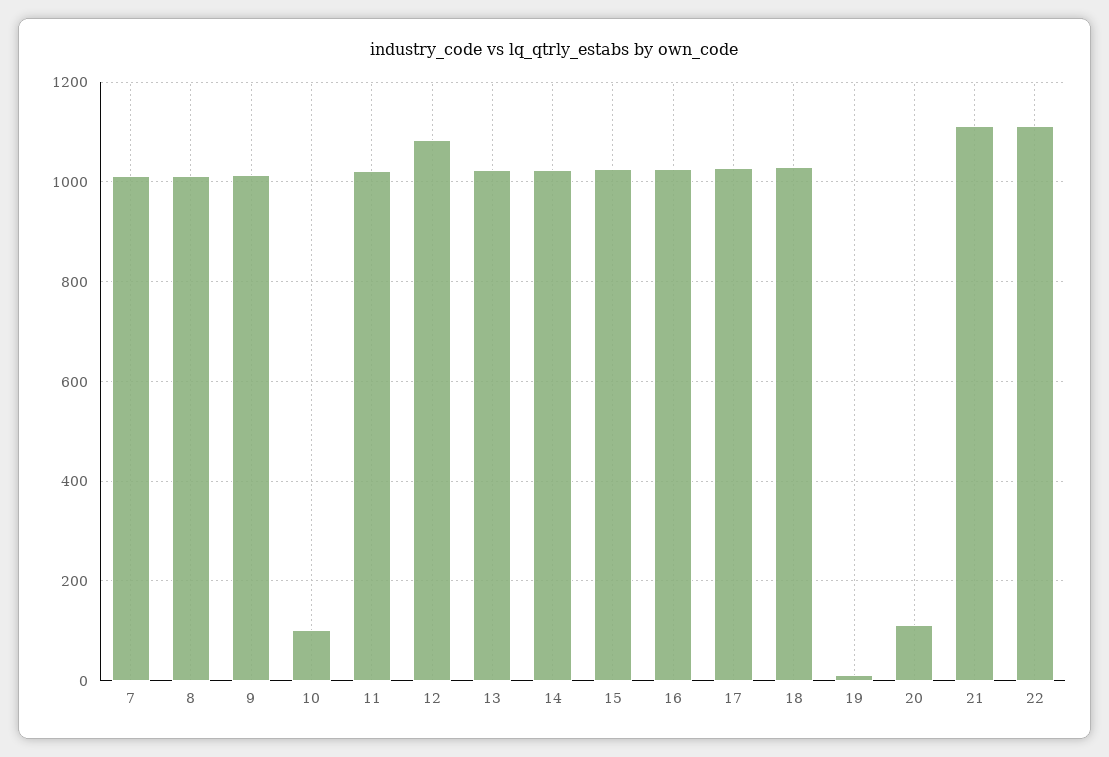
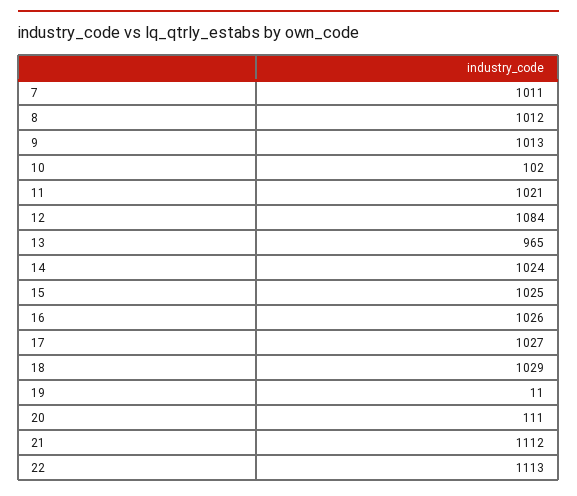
  {
    "7": 1011,
    "8": 1012,
    "9": 1013,
    "10": 102,
    "11": 1021,
    "12": 1084,
-   "13": 1020,
+   "13": 965,
    "14": 1024,
    "15": 1025,
    "16": 1026,
    "17": 1027,
    "18": 1029,
    "19": 11,
    "20": 111,
    "21": 1112,
    "22": 1113
  }

